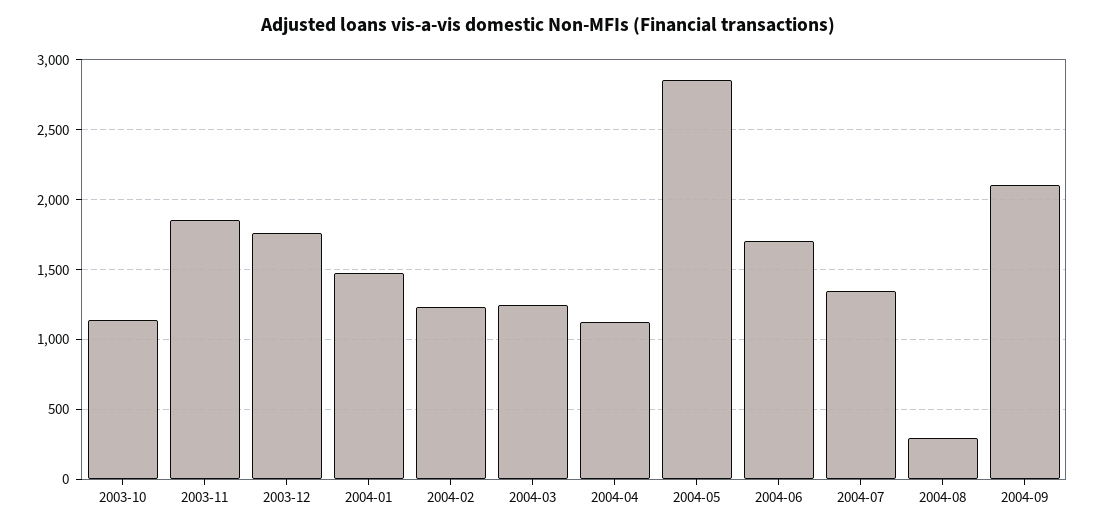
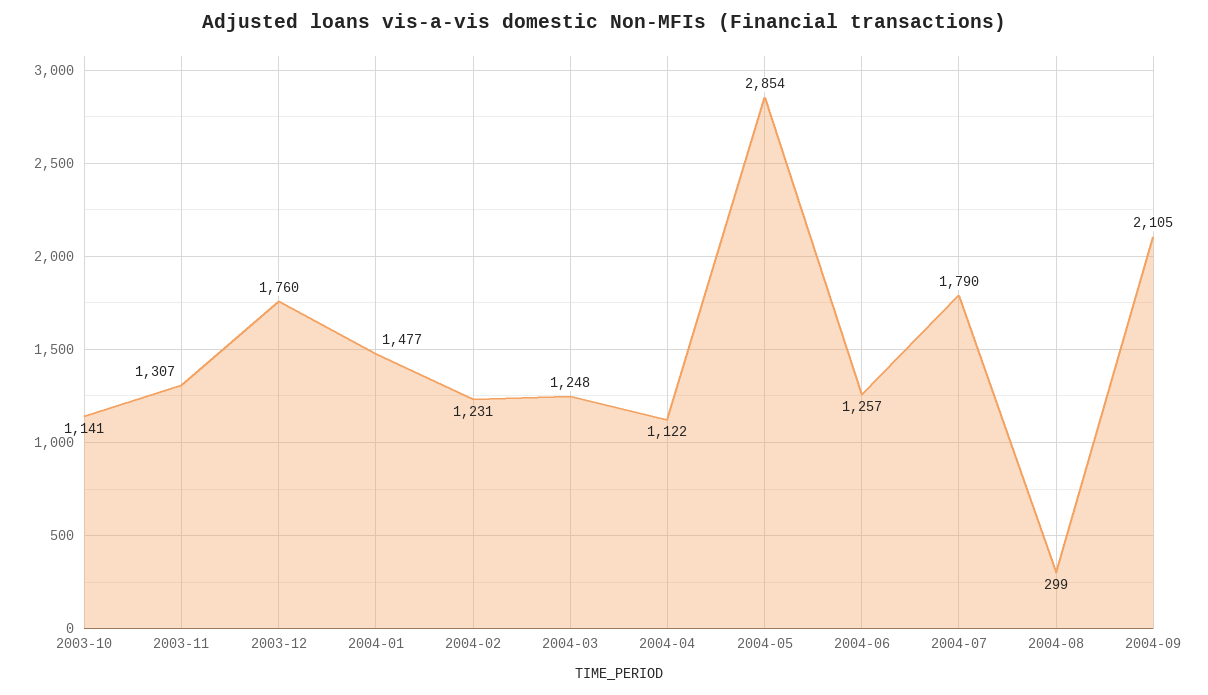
  {
    "2003-10": 1141,
-   "2003-11": 1850,
+   "2003-11": 1307,
    "2003-12": 1760,
    "2004-01": 1477,
    "2004-02": 1231,
    "2004-03": 1248,
    "2004-04": 1122,
    "2004-05": 2854,
-   "2004-06": 1700,
+   "2004-06": 1257,
-   "2004-07": 1350,
+   "2004-07": 1790,
    "2004-08": 299,
    "2004-09": 2105
  }

